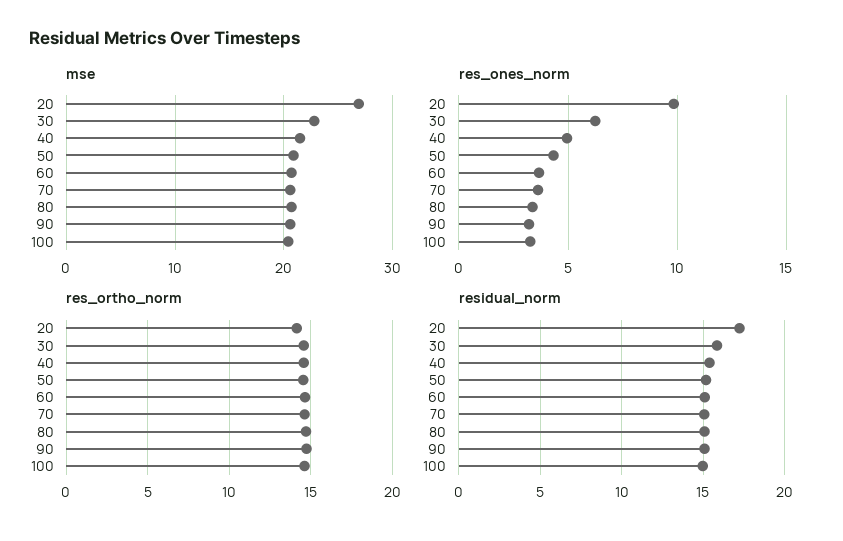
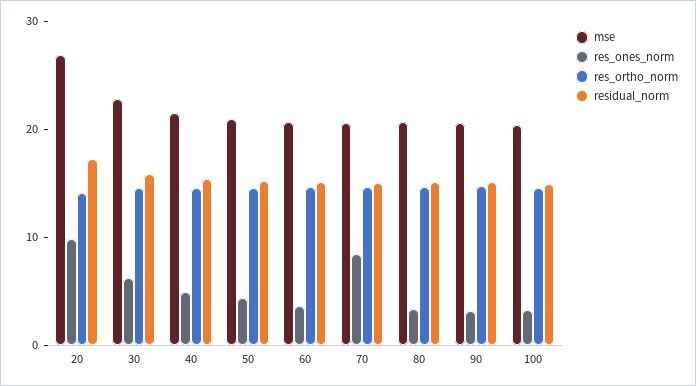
  {
    "mse": {
      "20": 27,
      "30": 23,
      "40": 22,
      "50": 21,
      "60": 21,
      "70": 21,
      "80": 21,
      "90": 21,
      "100": 20
    },
    "res_ones_norm": {
      "20": 10,
      "30": 6.5,
      "40": 5,
      "50": 4.5,
      "60": 3.5,
-     "70": 3.5,
+     "70": 8,
      "80": 3.5,
      "90": 3,
      "100": 3.5
    },
    "res_ortho_norm": {
      "20": 14,
      "30": 14.5,
      "40": 14.5,
      "50": 14.5,
      "60": 14.5,
      "70": 14.5,
      "80": 14.5,
      "90": 14.5,
      "100": 14.5
    },
    "residual_norm": {
      "20": 17,
      "30": 16,
      "40": 15.5,
      "50": 15,
      "60": 15,
      "70": 15,
      "80": 15,
      "90": 15,
      "100": 15
    }
  }

